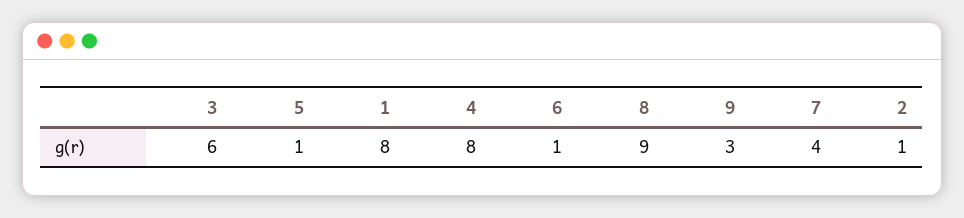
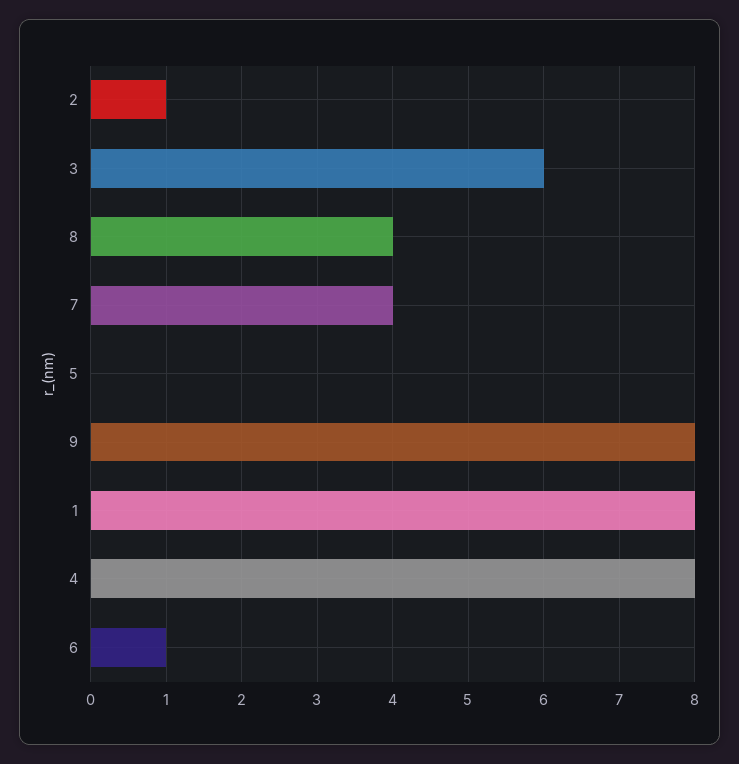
  {
    "3": 6,
-   "5": 1,
+   "5": 0,
    "1": 8,
    "4": 8,
    "6": 1,
-   "8": 9,
+   "8": 4,
-   "9": 3,
+   "9": 8,
    "7": 4,
    "2": 1
  }

